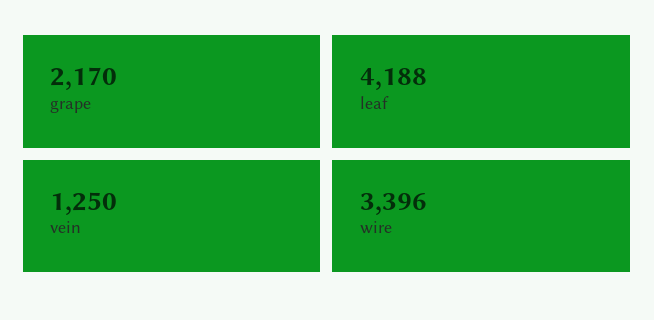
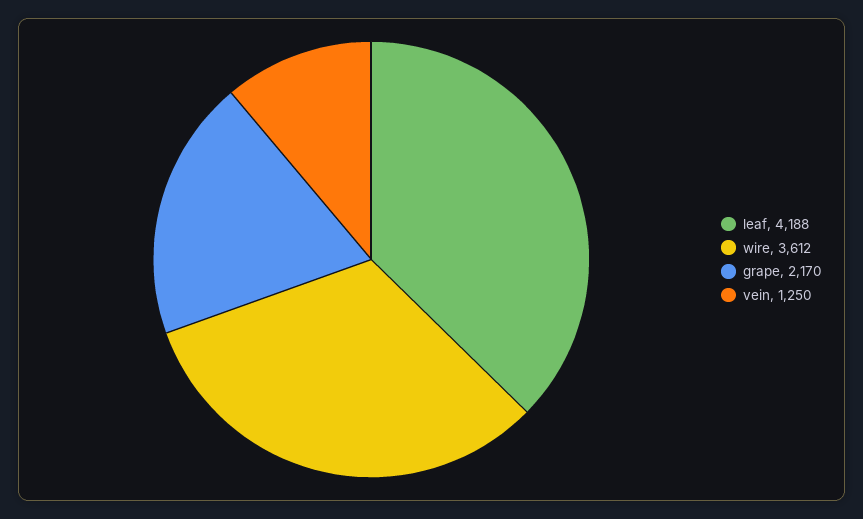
  {
    "grape": 2170,
    "leaf": 4188,
    "vein": 1250,
-   "wire": 3396
+   "wire": 3612
  }

